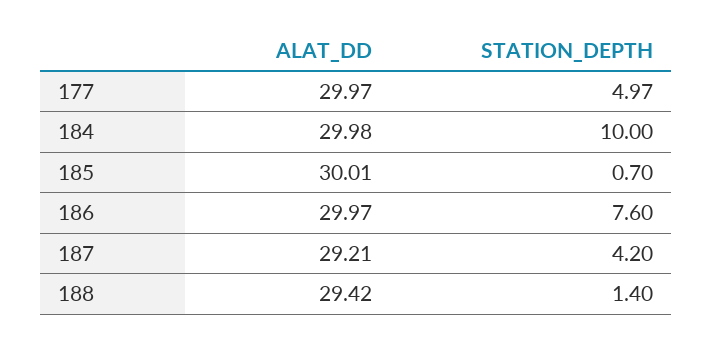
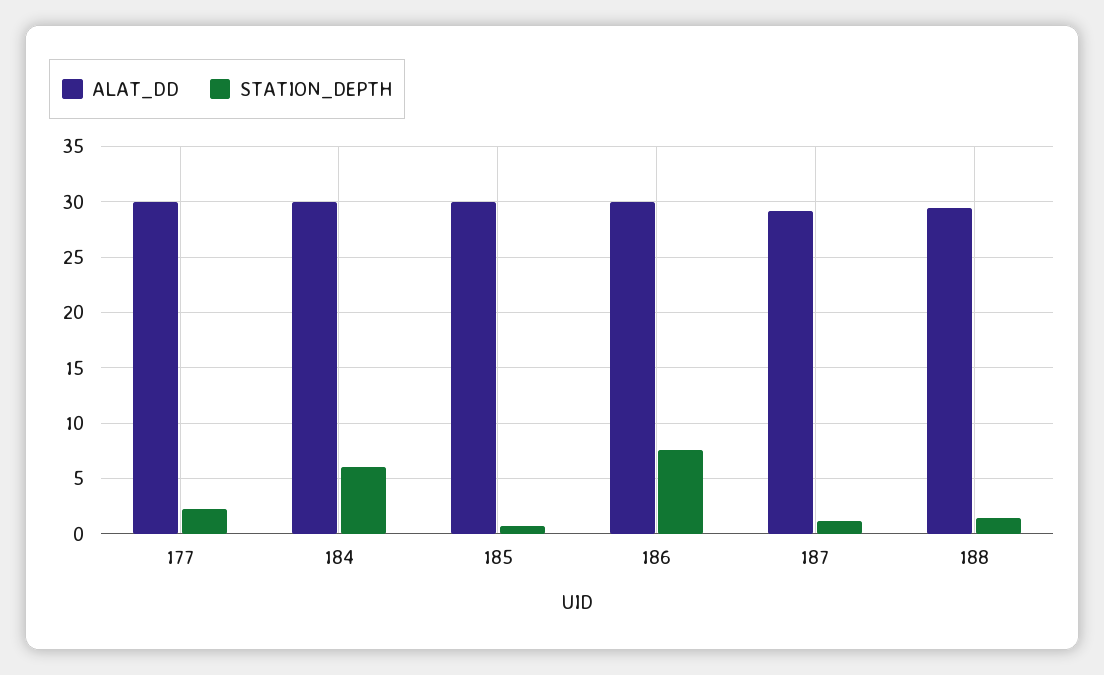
  {
    "ALAT_DD": {
      "177": 29.97,
      "184": 29.98,
      "185": 30.01,
      "186": 29.97,
      "187": 29.21,
      "188": 29.42
    },
    "STATION_DEPTH": {
-     "177": 4.97,
+     "177": 2,
-     "184": 10,
+     "184": 6,
      "185": 0.7,
      "186": 7.6,
-     "187": 4.2,
+     "187": 1,
      "188": 1.4
    }
  }

